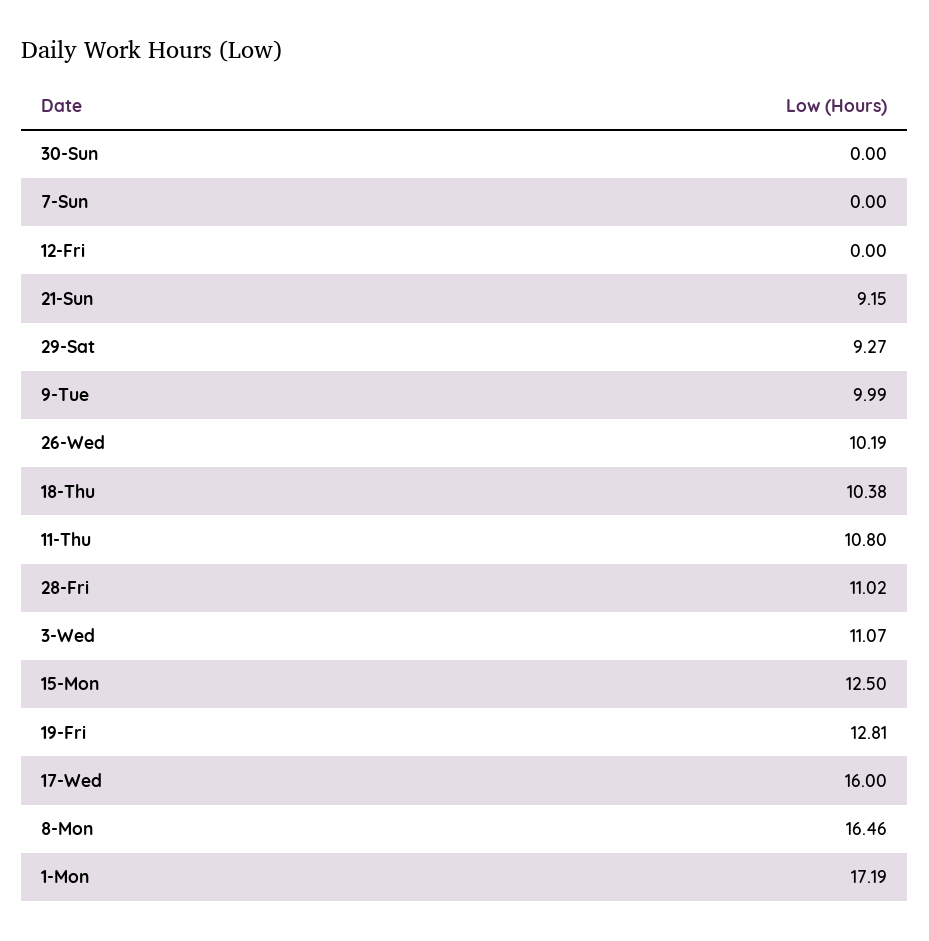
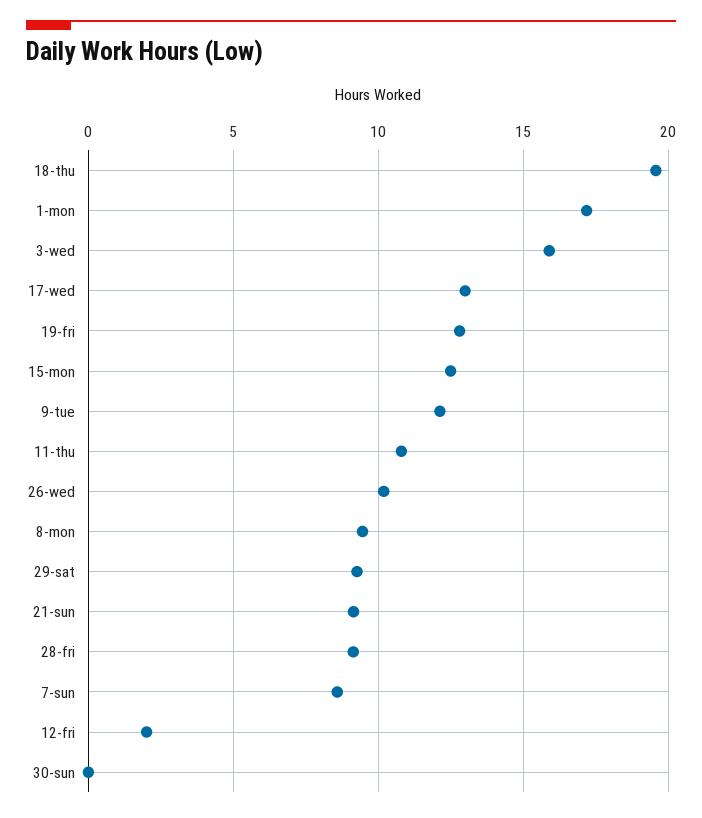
  {
    "30-Sun": 0,
-   "7-Sun": 0,
+   "7-Sun": 8.5,
-   "12-Fri": 0,
+   "12-Fri": 2,
    "21-Sun": 9.15,
    "29-Sat": 9.27,
-   "9-Tue": 9.99,
+   "9-Tue": 12,
    "26-Wed": 10.19,
-   "18-Thu": 10.38,
+   "18-Thu": 19.5,
    "11-Thu": 10.8,
-   "28-Fri": 11.02,
+   "28-Fri": 9,
-   "3-Wed": 11.07,
+   "3-Wed": 16,
    "15-Mon": 12.5,
    "19-Fri": 12.81,
-   "17-Wed": 16,
+   "17-Wed": 13,
-   "8-Mon": 16.46,
+   "8-Mon": 9.5,
    "1-Mon": 17.19
  }

